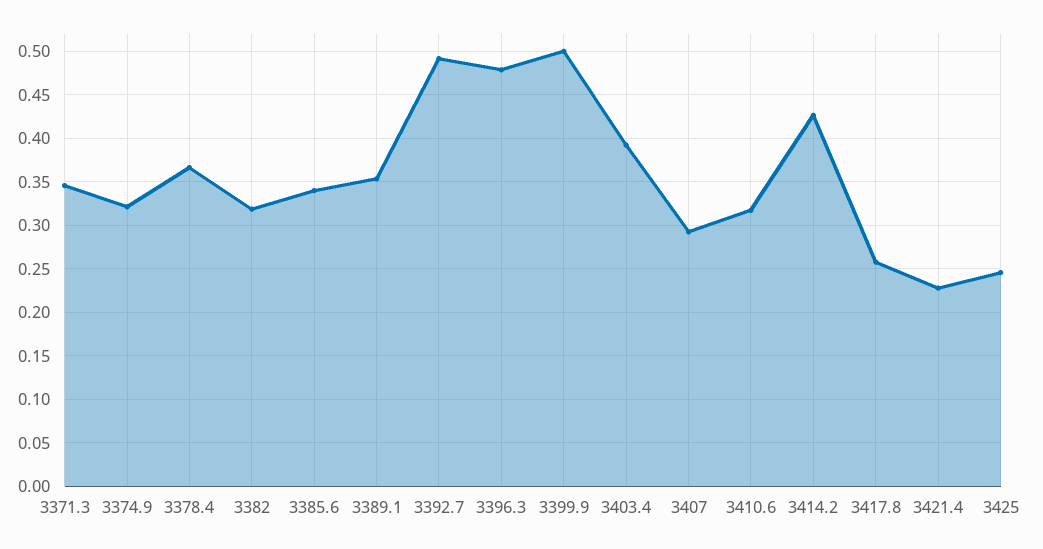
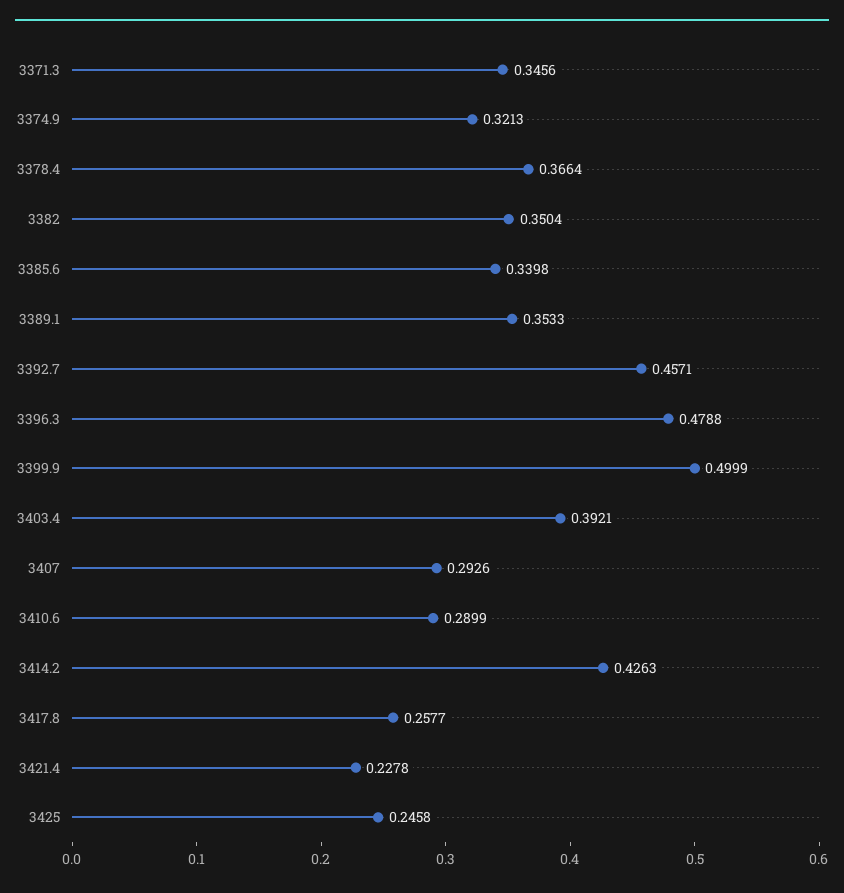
  {
    "3371.3": 0.3456,
    "3374.9": 0.3213,
    "3378.4": 0.3664,
-   "3382": 0.32,
+   "3382": 0.3504,
    "3385.6": 0.3398,
    "3389.1": 0.3533,
-   "3392.7": 0.49,
+   "3392.7": 0.4571,
    "3396.3": 0.4788,
    "3399.9": 0.4999,
    "3403.4": 0.3921,
    "3407": 0.2926,
-   "3410.6": 0.32,
+   "3410.6": 0.2899,
    "3414.2": 0.4263,
    "3417.8": 0.2577,
    "3421.4": 0.2278,
    "3425": 0.2458
  }

